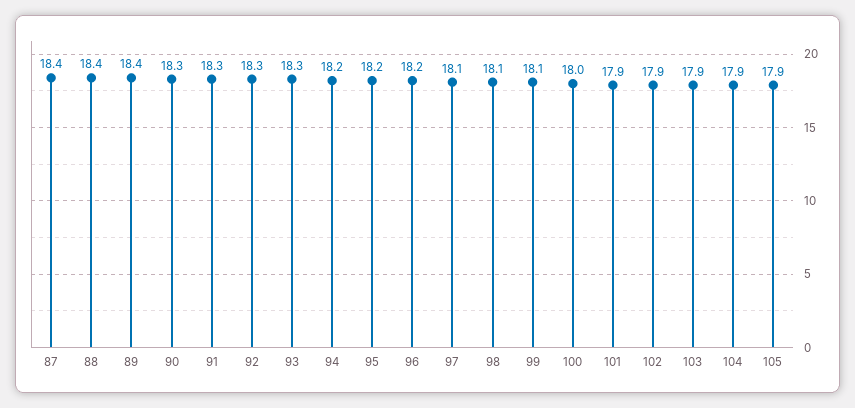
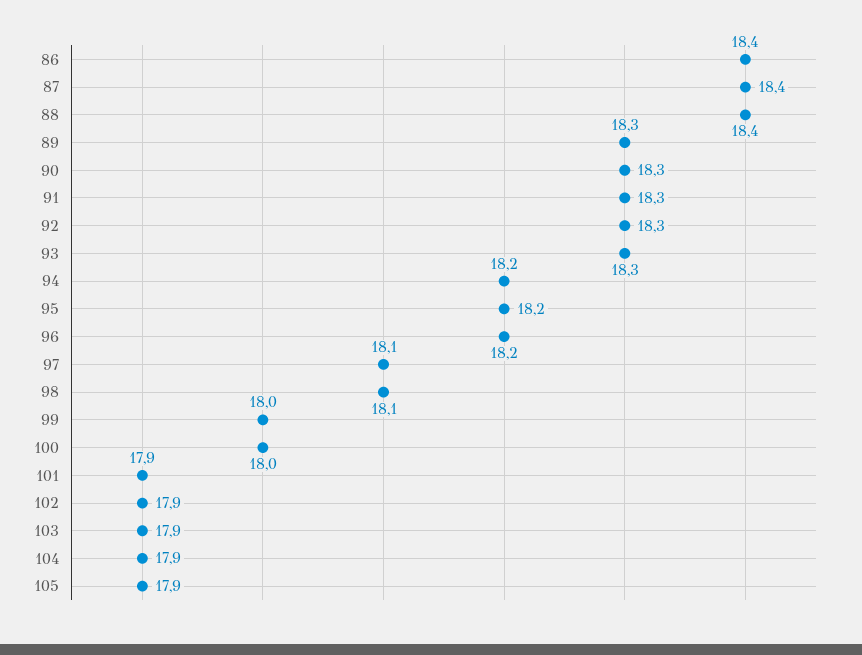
  {
    "87": 18.4,
    "88": 18.4,
-   "89": 18.4,
+   "89": 18.3,
    "90": 18.3,
    "91": 18.3,
    "92": 18.3,
    "93": 18.3,
    "94": 18.2,
    "95": 18.2,
    "96": 18.2,
    "97": 18.1,
    "98": 18.1,
-   "99": 18.1,
+   "99": 18,
    "100": 18,
    "101": 17.9,
    "102": 17.9,
    "103": 17.9,
    "104": 17.9,
-   "105": 17.9
+   "105": 17.9,
+   "86": 18.4
  }

